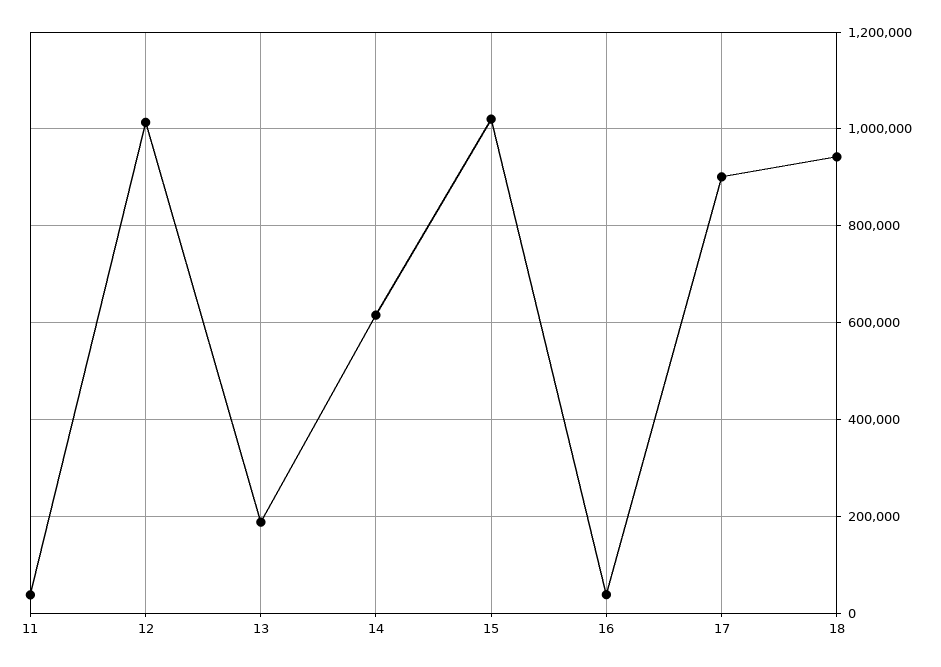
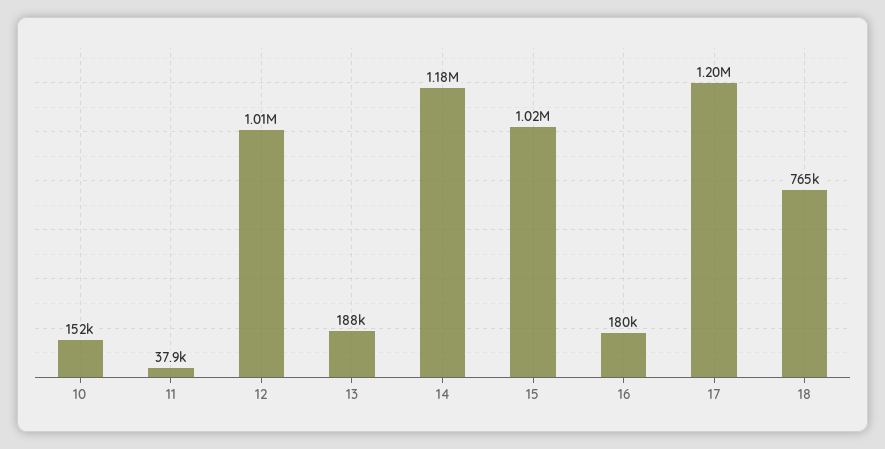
  {
    "11": 37900,
    "12": 1010000,
    "13": 188000,
-   "14": 620000,
+   "14": 1180000,
    "15": 1020000,
-   "16": 40000,
+   "16": 180000,
-   "17": 900000,
+   "17": 1200000,
-   "18": 940000
+   "18": 765000,
+   "10": 152000
  }

